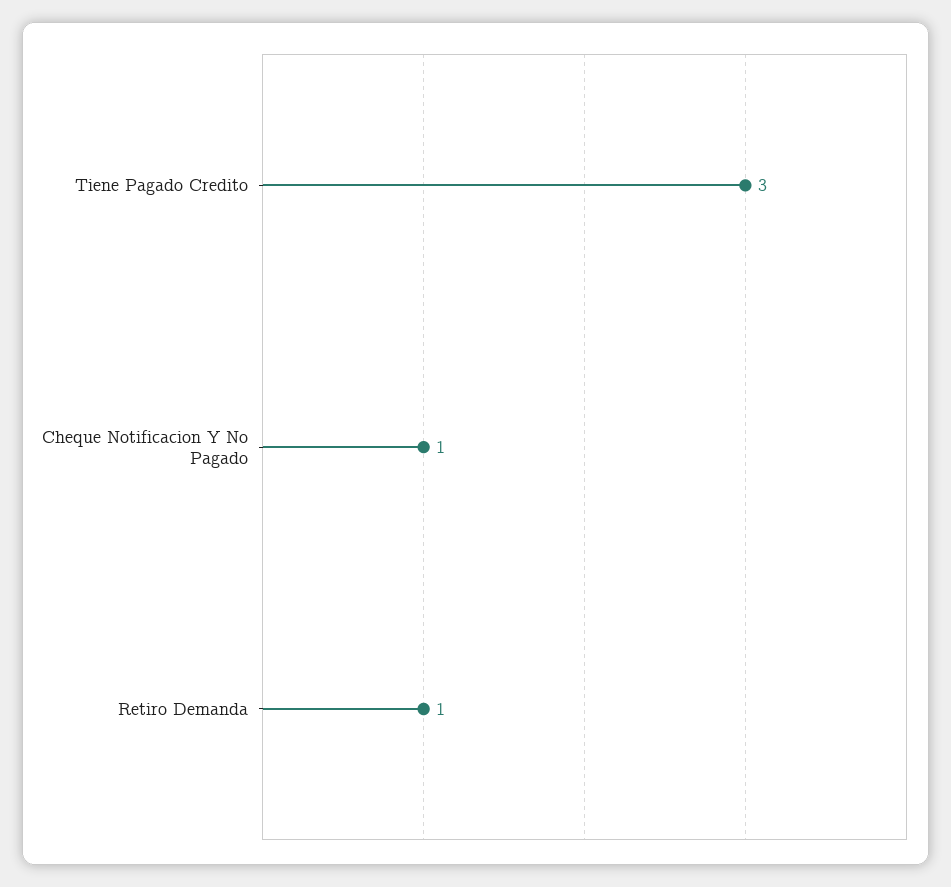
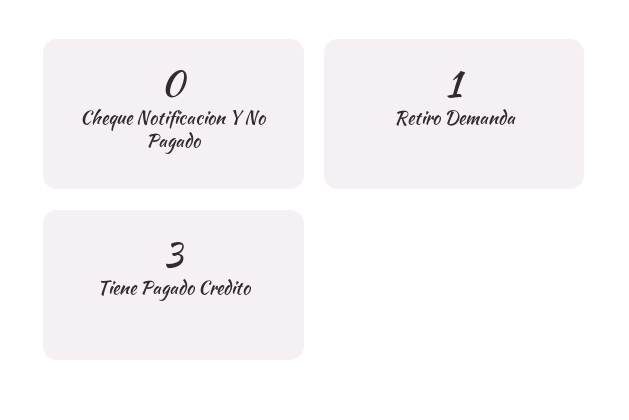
  {
    "Tiene Pagado Credito": 3,
-   "Cheque Notificacion Y No Pagado": 1,
+   "Cheque Notificacion Y No Pagado": 0,
    "Retiro Demanda": 1
  }

